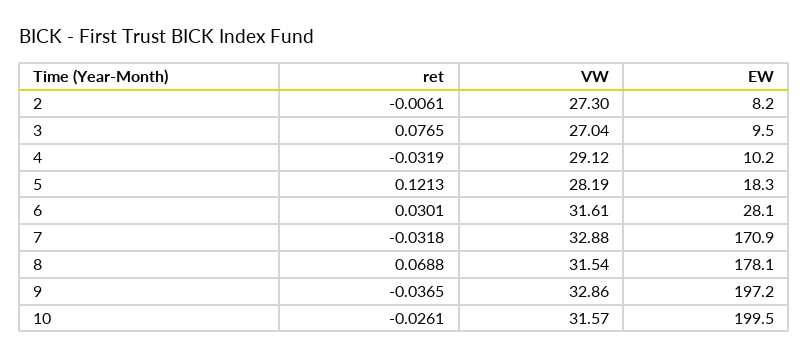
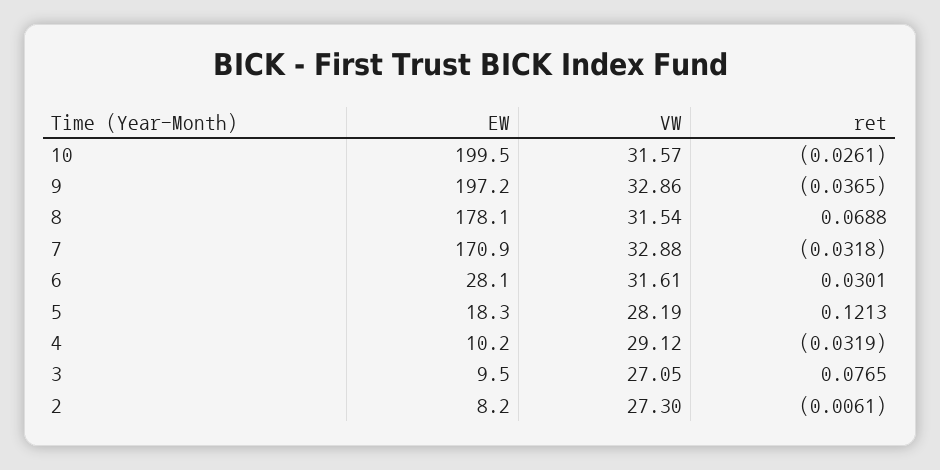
  {
    "ret": {
      "2": -0.0061,
      "3": 0.0765,
      "4": -0.0319,
      "5": 0.1213,
      "6": 0.0301,
      "7": -0.0318,
      "8": 0.0688,
      "9": -0.0365,
      "10": -0.0261
    },
    "VW": {
      "2": 27.3,
-     "3": 27.04,
+     "3": 27.05,
      "4": 29.12,
      "5": 28.19,
      "6": 31.61,
      "7": 32.88,
      "8": 31.54,
      "9": 32.86,
      "10": 31.57
    },
    "EW": {
      "2": 8.2,
      "3": 9.5,
      "4": 10.2,
      "5": 18.3,
      "6": 28.1,
      "7": 170.9,
      "8": 178.1,
      "9": 197.2,
      "10": 199.5
    }
  }

